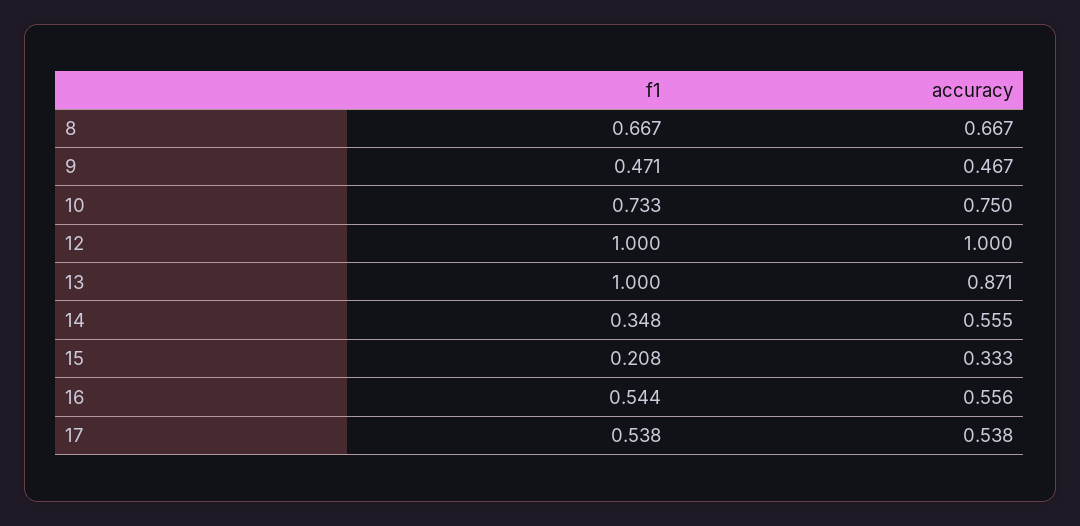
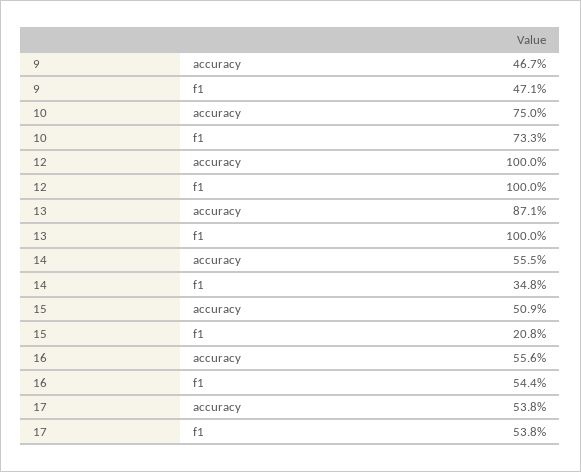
  {
    "f1": {
-     "8": 0.667,
      "9": 0.471,
      "10": 0.733,
      "12": 1,
      "13": 1,
      "14": 0.348,
      "15": 0.208,
      "16": 0.544,
      "17": 0.538
    },
    "accuracy": {
-     "8": 0.667,
      "9": 0.467,
      "10": 0.75,
      "12": 1,
      "13": 0.871,
      "14": 0.555,
-     "15": 0.333,
+     "15": 0.509,
      "16": 0.556,
      "17": 0.538
    }
  }

